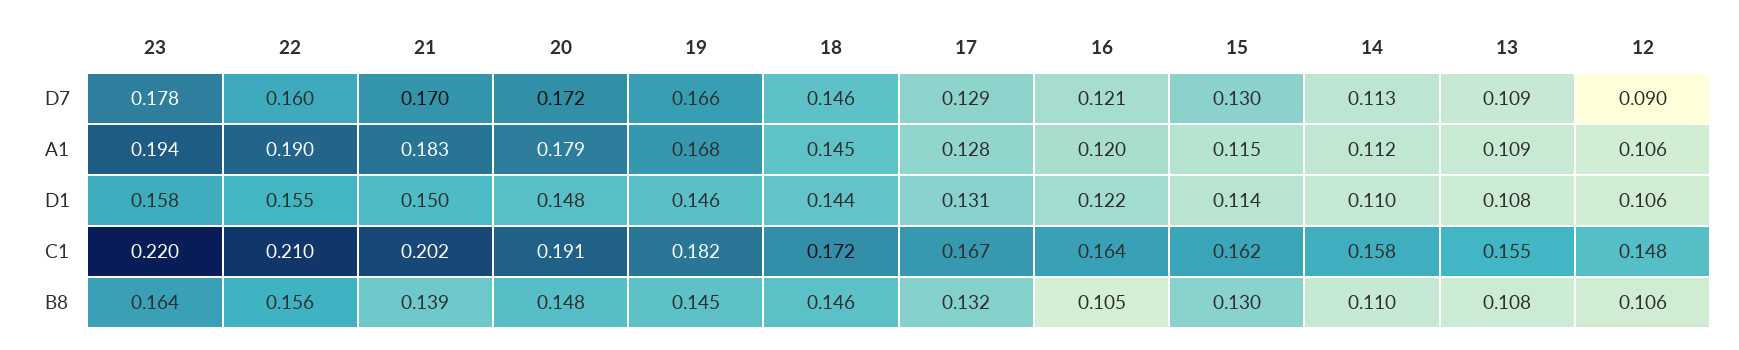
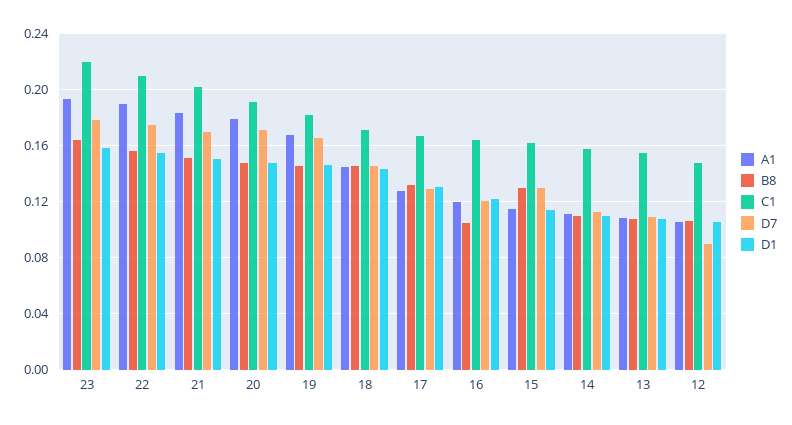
  {
    "D7": {
      "23": 0.178,
-     "22": 0.16,
+     "22": 0.175,
      "21": 0.17,
      "20": 0.172,
      "19": 0.166,
      "18": 0.146,
      "17": 0.129,
      "16": 0.121,
      "15": 0.13,
      "14": 0.113,
      "13": 0.109,
      "12": 0.09
    },
    "A1": {
      "23": 0.194,
      "22": 0.19,
      "21": 0.183,
      "20": 0.179,
      "19": 0.168,
      "18": 0.145,
      "17": 0.128,
      "16": 0.12,
      "15": 0.115,
      "14": 0.112,
      "13": 0.109,
      "12": 0.106
    },
    "D1": {
      "23": 0.158,
      "22": 0.155,
      "21": 0.15,
      "20": 0.148,
      "19": 0.146,
      "18": 0.144,
      "17": 0.131,
      "16": 0.122,
      "15": 0.114,
      "14": 0.11,
      "13": 0.108,
      "12": 0.106
    },
    "C1": {
      "23": 0.22,
      "22": 0.21,
      "21": 0.202,
      "20": 0.191,
      "19": 0.182,
      "18": 0.172,
      "17": 0.167,
      "16": 0.164,
      "15": 0.162,
      "14": 0.158,
      "13": 0.155,
      "12": 0.148
    },
    "B8": {
      "23": 0.164,
      "22": 0.156,
-     "21": 0.139,
+     "21": 0.15,
      "20": 0.148,
      "19": 0.145,
      "18": 0.146,
      "17": 0.132,
      "16": 0.105,
      "15": 0.13,
      "14": 0.11,
      "13": 0.108,
      "12": 0.106
    }
  }

